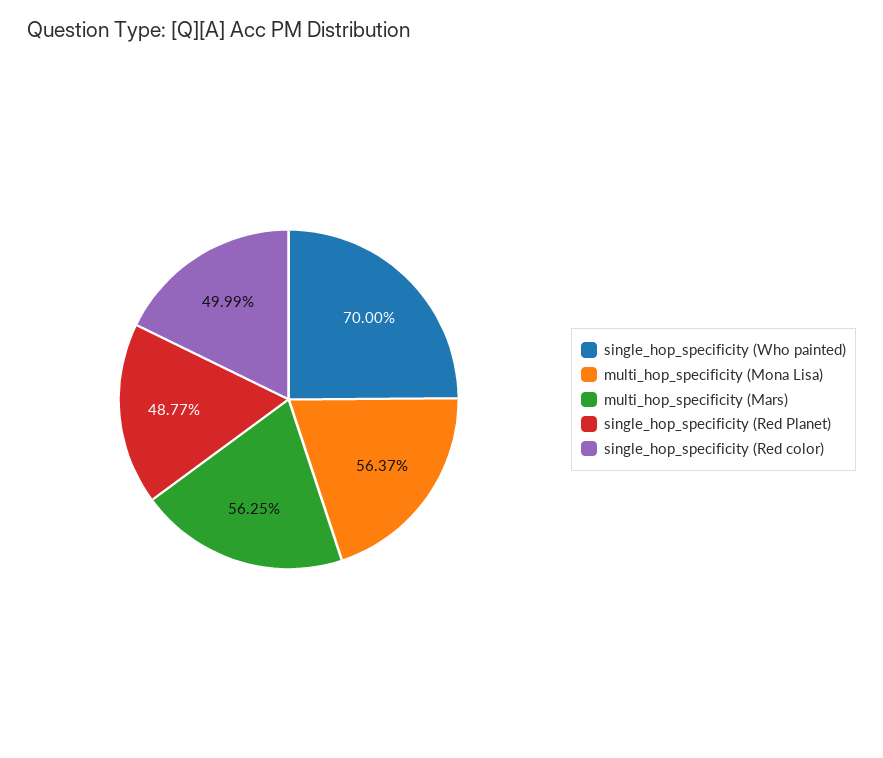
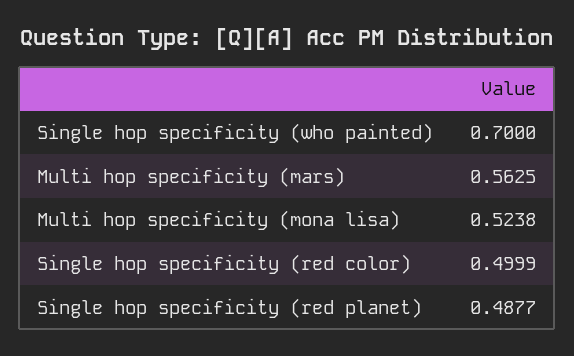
  {
    "single_hop_specificity (Who painted)": 0.7,
-   "multi_hop_specificity (Mona Lisa)": 0.5637,
+   "multi_hop_specificity (Mona Lisa)": 0.5238,
    "multi_hop_specificity (Mars)": 0.5625,
    "single_hop_specificity (Red Planet)": 0.4877,
    "single_hop_specificity (Red color)": 0.4999
  }

